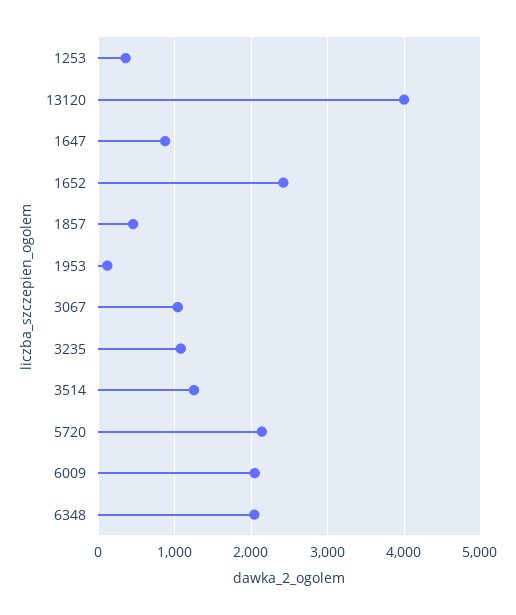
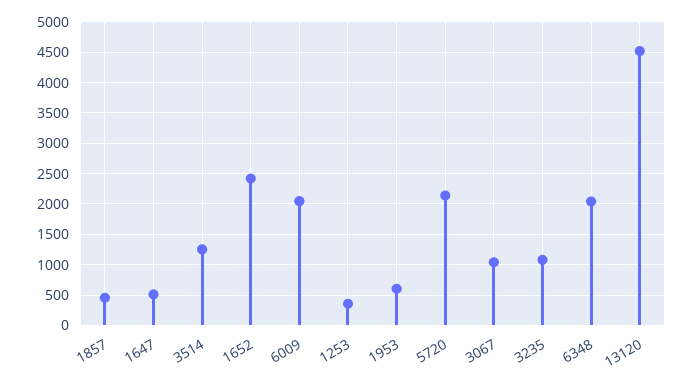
  {
    "1253": 400,
-   "13120": 4000,
+   "13120": 4500,
-   "1647": 900,
+   "1647": 500,
    "1652": 2400,
    "1857": 500,
-   "1953": 100,
+   "1953": 600,
    "3067": 1000,
    "3235": 1100,
    "3514": 1300,
    "5720": 2100,
    "6009": 2000,
    "6348": 2000
  }

